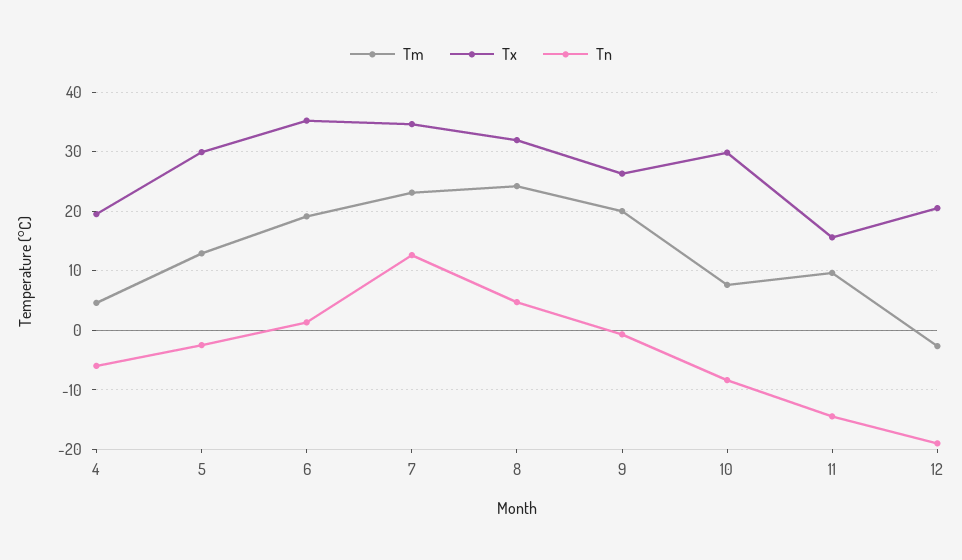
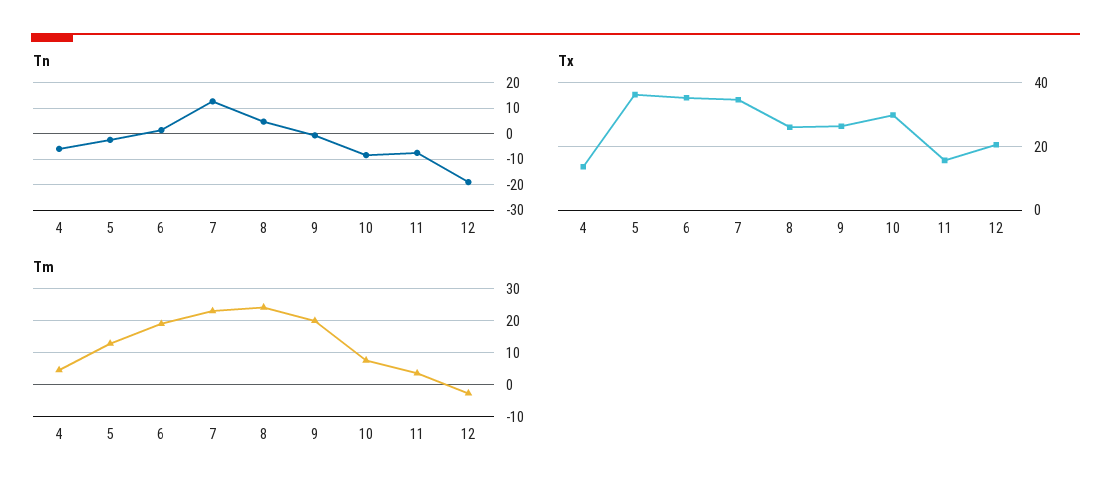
  {
    "Tm": {
      "4": 4,
      "5": 12,
      "6": 20,
      "7": 24,
      "8": 24,
      "9": 20,
      "10": 8,
-     "11": 10,
+     "11": 4,
      "12": -2
    },
    "Tx": {
-     "4": 20,
+     "4": 14,
-     "5": 30,
+     "5": 36,
      "6": 36,
      "7": 34,
-     "8": 32,
+     "8": 26,
      "9": 26,
      "10": 30,
      "11": 16,
      "12": 20
    },
    "Tn": {
      "4": -6,
      "5": -2,
      "6": 2,
      "7": 12,
      "8": 4,
      "9": 0,
      "10": -8,
-     "11": -14,
+     "11": -7.5,
      "12": -20
    }
  }

